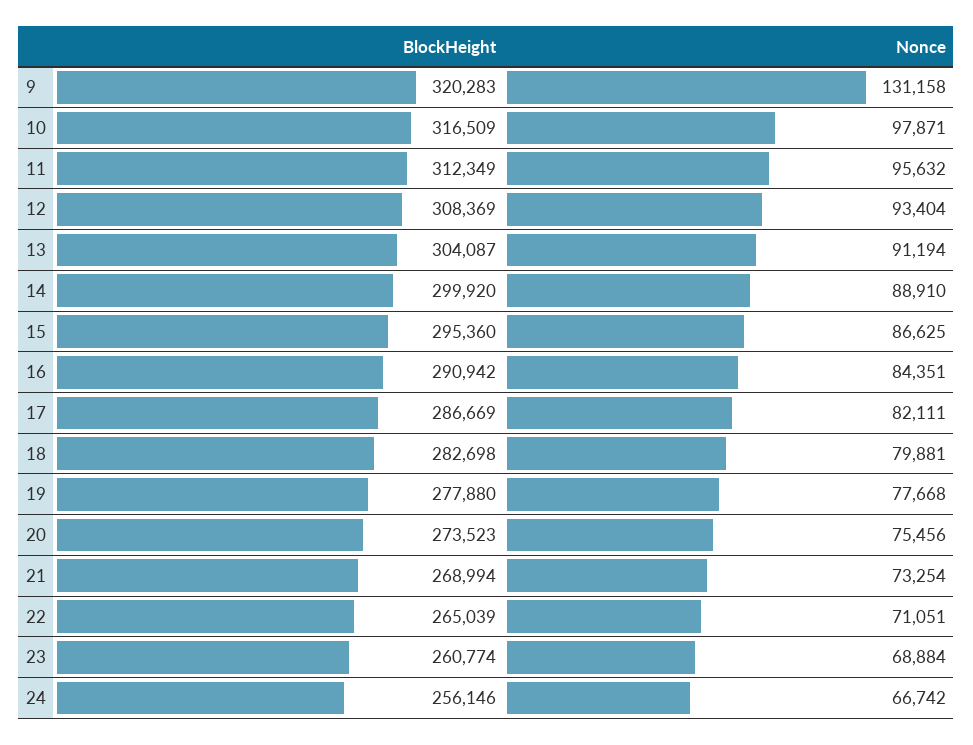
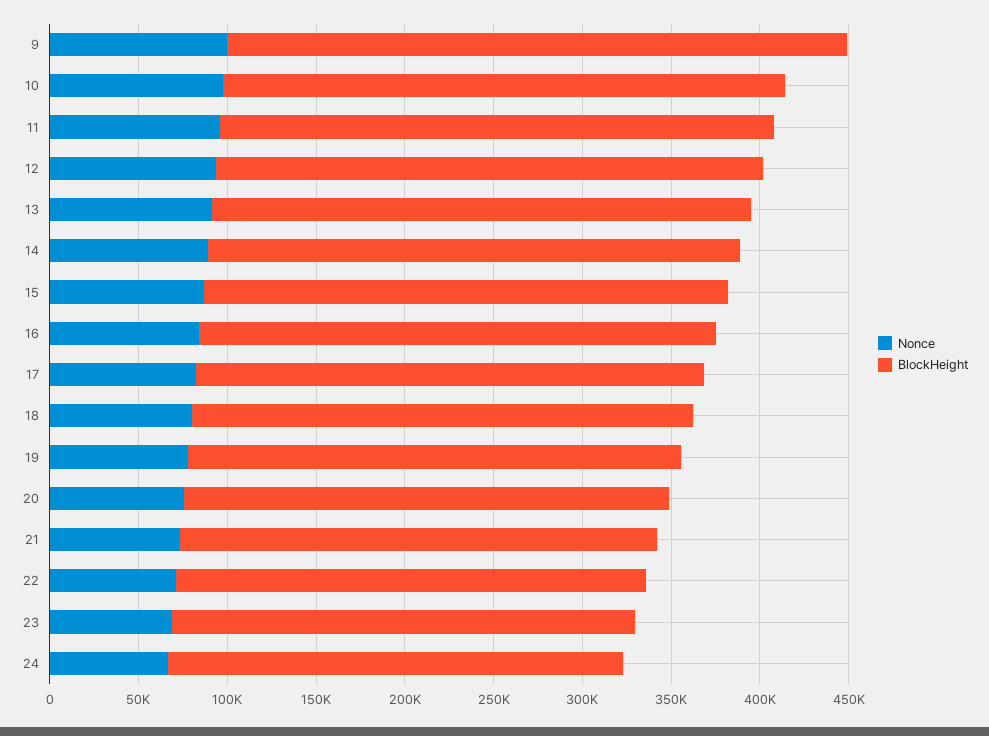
  {
    "BlockHeight": {
-     "9": 320283,
+     "9": 350000,
      "10": 316509,
      "11": 312349,
      "12": 308369,
      "13": 304087,
      "14": 299920,
      "15": 295360,
      "16": 290942,
      "17": 286669,
      "18": 282698,
      "19": 277880,
      "20": 273523,
      "21": 268994,
      "22": 265039,
      "23": 260774,
      "24": 256146
    },
    "Nonce": {
-     "9": 131158,
+     "9": 100000,
      "10": 97871,
      "11": 95632,
      "12": 93404,
      "13": 91194,
      "14": 88910,
      "15": 86625,
      "16": 84351,
      "17": 82111,
      "18": 79881,
      "19": 77668,
      "20": 75456,
      "21": 73254,
      "22": 71051,
      "23": 68884,
      "24": 66742
    }
  }

